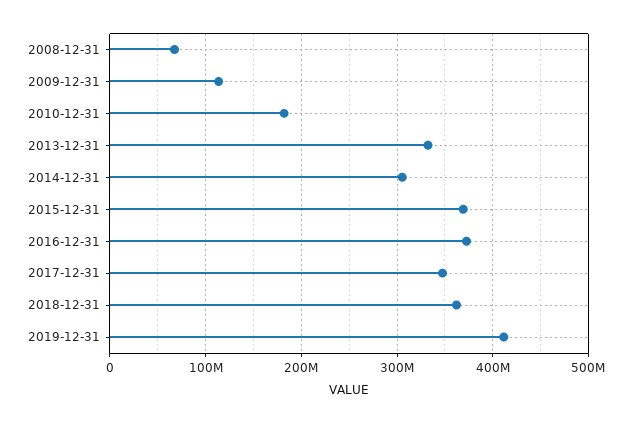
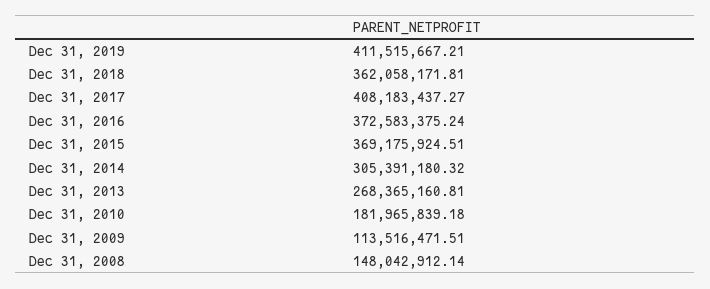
  {
-   "2008-12-31": 70000000,
+   "2008-12-31": 148042912.14,
    "2009-12-31": 113516471.51,
    "2010-12-31": 181965839.18,
-   "2013-12-31": 330000000,
+   "2013-12-31": 268365160.81,
    "2014-12-31": 305391180.32,
    "2015-12-31": 369175924.51,
    "2016-12-31": 372583375.24,
-   "2017-12-31": 350000000,
+   "2017-12-31": 408183437.27,
    "2018-12-31": 362058171.81,
    "2019-12-31": 411515667.21
  }

